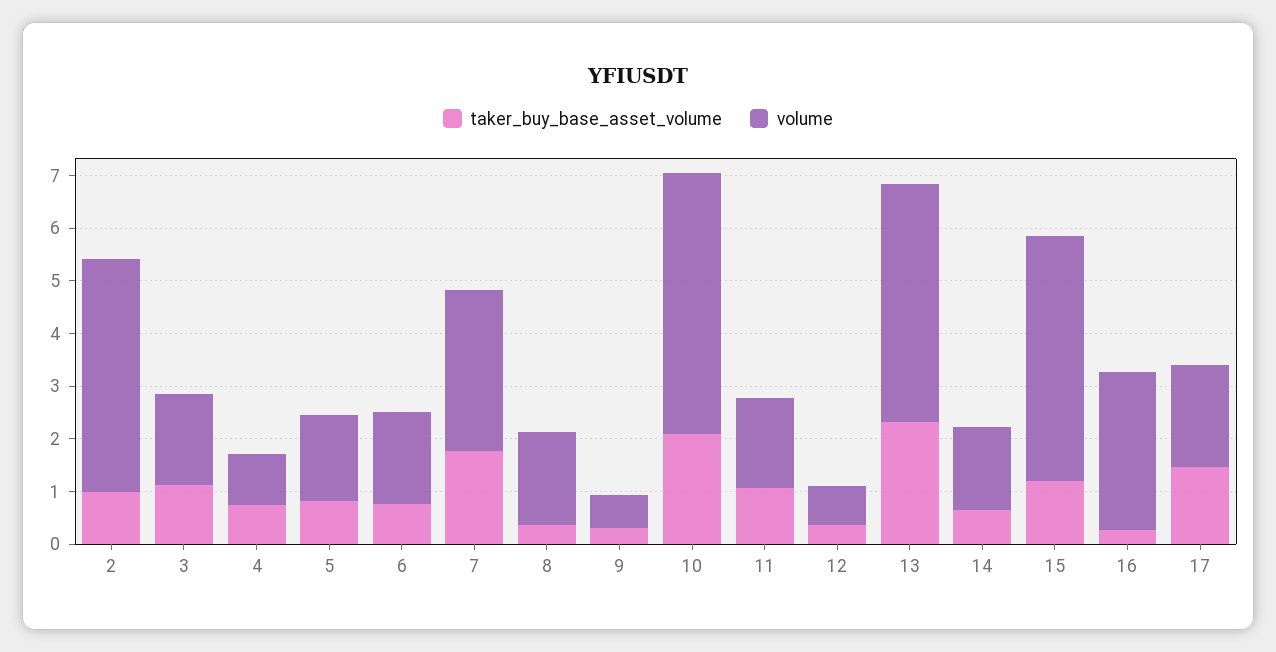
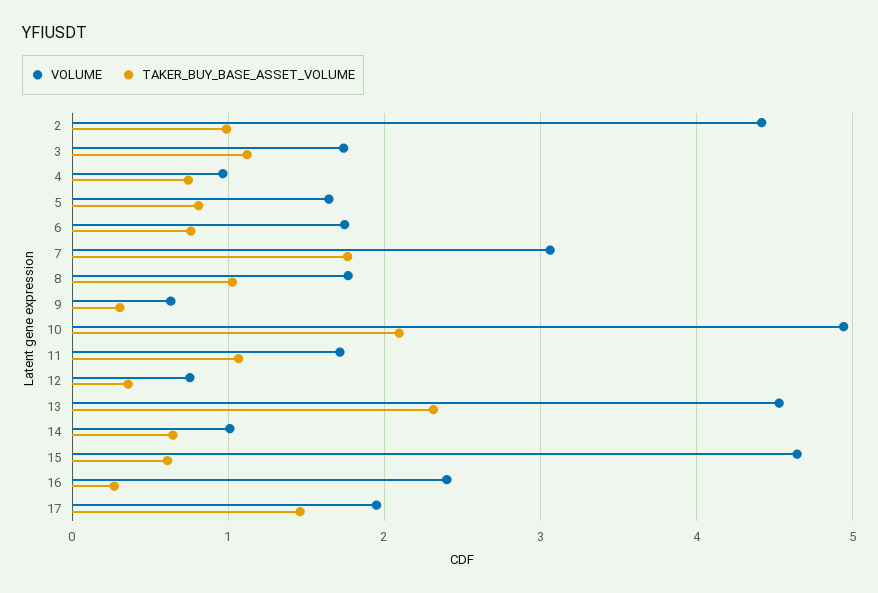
  {
    "taker_buy_base_asset_volume": {
      "2": 1,
      "3": 1.1,
      "4": 0.7,
      "5": 0.8,
      "6": 0.8,
      "7": 1.8,
-     "8": 0.4,
+     "8": 1,
      "9": 0.3,
      "10": 2.1,
      "11": 1.1,
      "12": 0.4,
      "13": 2.3,
      "14": 0.6,
-     "15": 1.2,
+     "15": 0.6,
      "16": 0.3,
      "17": 1.5
    },
    "volume": {
      "2": 4.4,
      "3": 1.7,
      "4": 1,
      "5": 1.6,
      "6": 1.7,
      "7": 3.1,
      "8": 1.8,
      "9": 0.6,
      "10": 4.9,
      "11": 1.7,
      "12": 0.8,
      "13": 4.5,
-     "14": 1.6,
+     "14": 1,
      "15": 4.6,
-     "16": 3,
+     "16": 2.4,
      "17": 1.9
    }
  }

